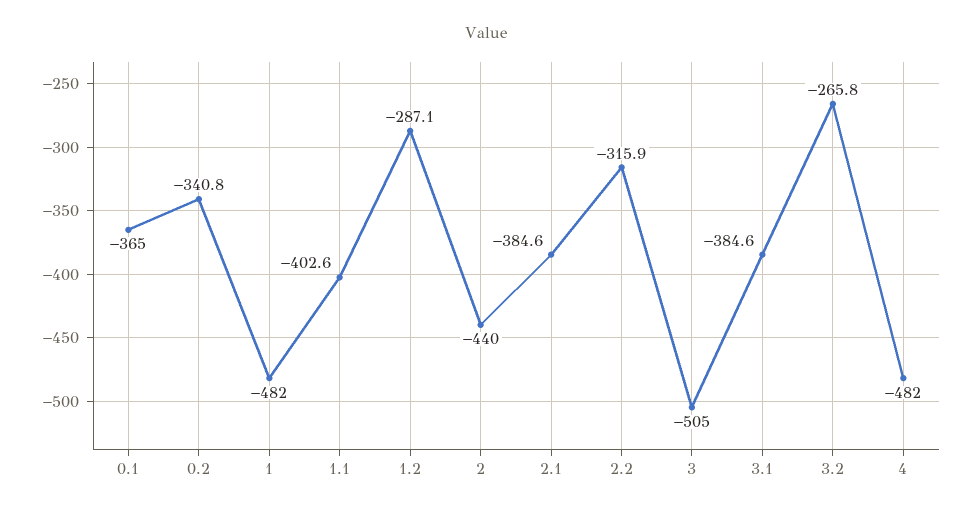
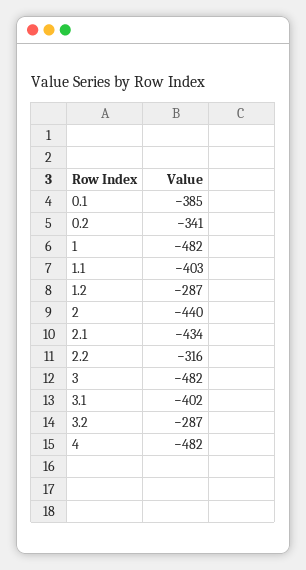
  {
-   "0.1": -365,
+   "0.1": -385,
    "0.2": -340.8,
    "1": -482,
    "1.1": -402.6,
    "1.2": -287.1,
    "2": -440,
-   "2.1": -384.6,
+   "2.1": -434,
    "2.2": -315.9,
-   "3": -505,
+   "3": -482,
-   "3.1": -384.6,
+   "3.1": -402,
-   "3.2": -265.8,
+   "3.2": -287,
    "4": -482
  }

